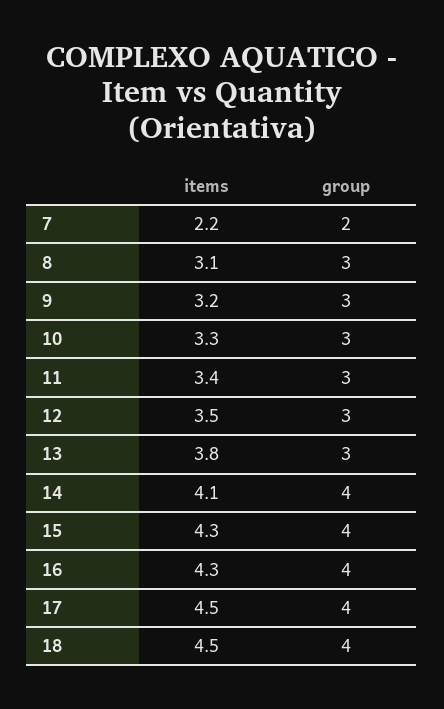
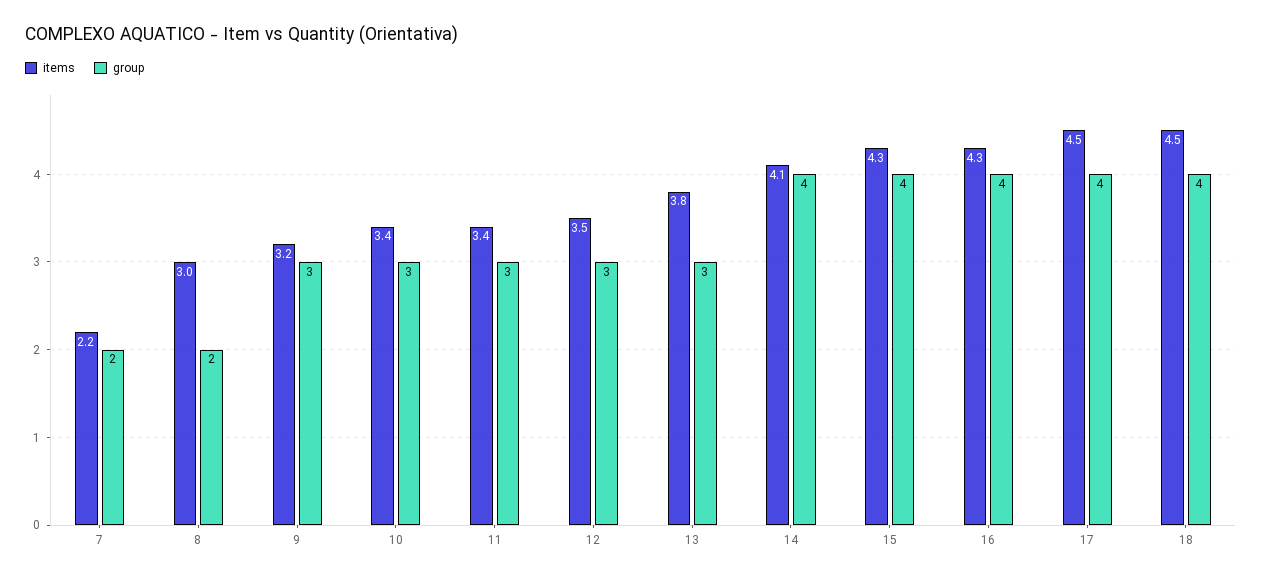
  {
    "items": {
      "7": 2.2,
-     "8": 3.1,
+     "8": 3,
      "9": 3.2,
-     "10": 3.3,
+     "10": 3.4,
      "11": 3.4,
      "12": 3.5,
      "13": 3.8,
      "14": 4.1,
      "15": 4.3,
      "16": 4.3,
      "17": 4.5,
      "18": 4.5
    },
    "group": {
      "7": 2,
-     "8": 3,
+     "8": 2,
      "9": 3,
      "10": 3,
      "11": 3,
      "12": 3,
      "13": 3,
      "14": 4,
      "15": 4,
      "16": 4,
      "17": 4,
      "18": 4
    }
  }

